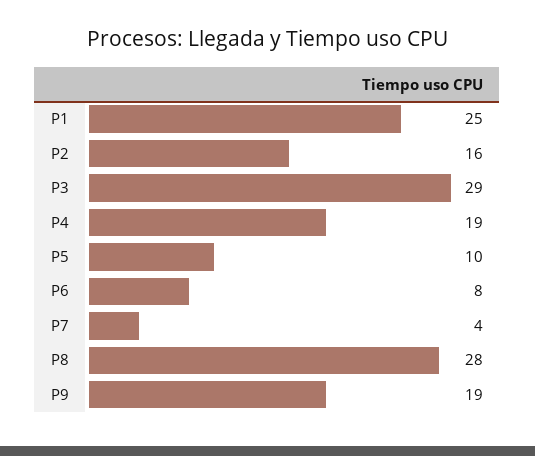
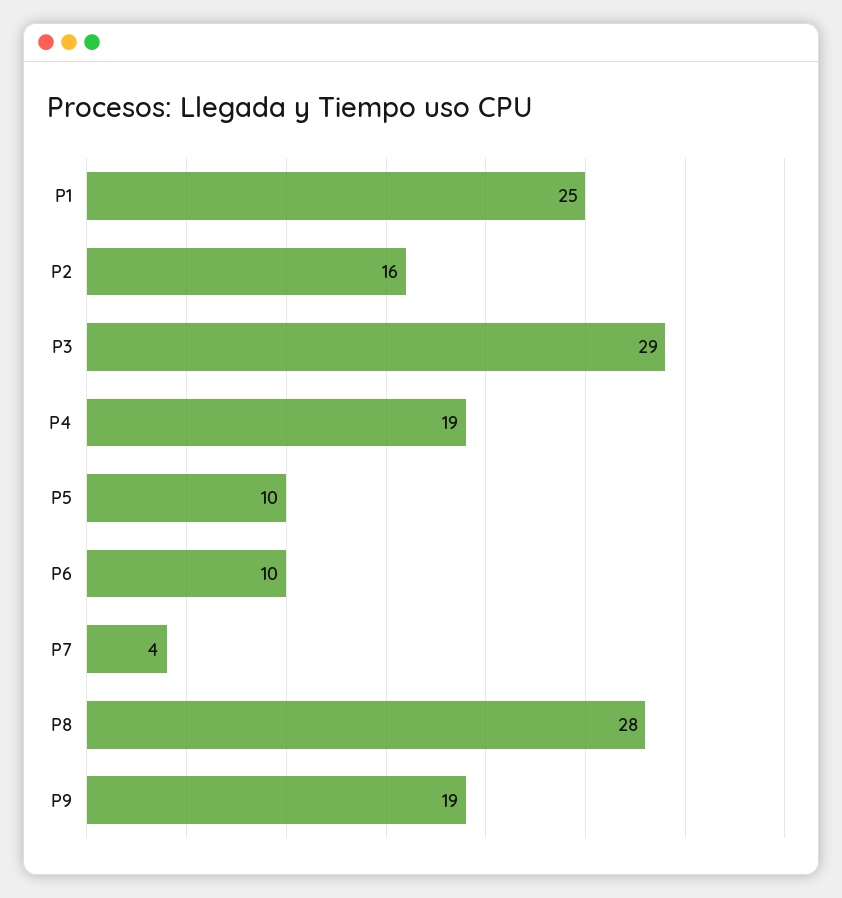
  {
    "P1": 25,
    "P2": 16,
    "P3": 29,
    "P4": 19,
    "P5": 10,
-   "P6": 8,
+   "P6": 10,
    "P7": 4,
    "P8": 28,
    "P9": 19
  }

